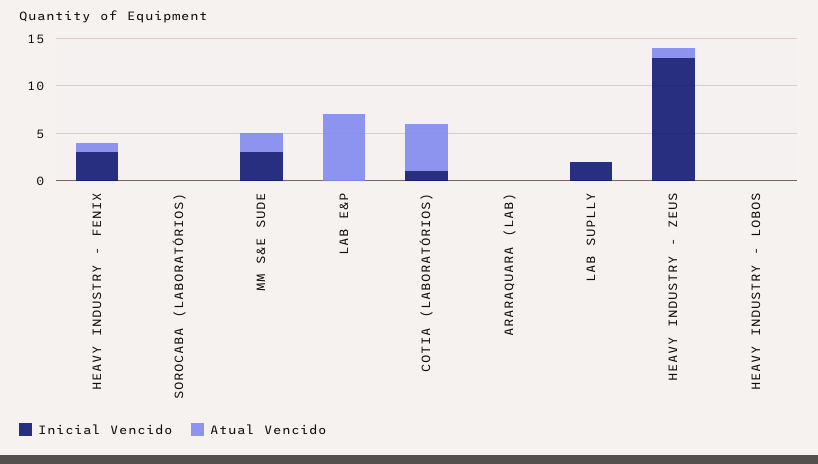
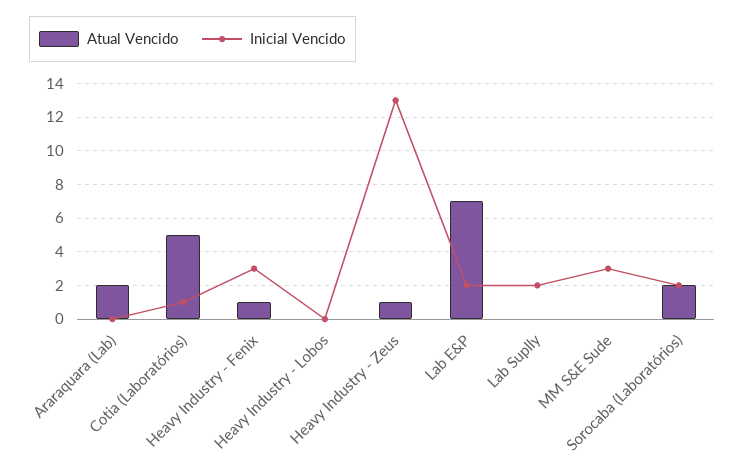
  {
    "Inicial Vencido": {
      "HEAVY INDUSTRY - FENIX": 3,
-     "SOROCABA (LABORATÓRIOS)": 0,
+     "SOROCABA (LABORATÓRIOS)": 2,
      "MM S&E SUDE": 3,
-     "LAB E&P": 0,
+     "LAB E&P": 2,
      "COTIA (LABORATÓRIOS)": 1,
      "ARARAQUARA (LAB)": 0,
      "LAB SUPLLY": 2,
      "HEAVY INDUSTRY - ZEUS": 13,
      "HEAVY INDUSTRY - LOBOS": 0
    },
    "Atual Vencido": {
      "HEAVY INDUSTRY - FENIX": 1,
-     "SOROCABA (LABORATÓRIOS)": 0,
+     "SOROCABA (LABORATÓRIOS)": 2,
-     "MM S&E SUDE": 2,
+     "MM S&E SUDE": 0,
      "LAB E&P": 7,
      "COTIA (LABORATÓRIOS)": 5,
-     "ARARAQUARA (LAB)": 0,
+     "ARARAQUARA (LAB)": 2,
      "LAB SUPLLY": 0,
      "HEAVY INDUSTRY - ZEUS": 1,
      "HEAVY INDUSTRY - LOBOS": 0
    }
  }

